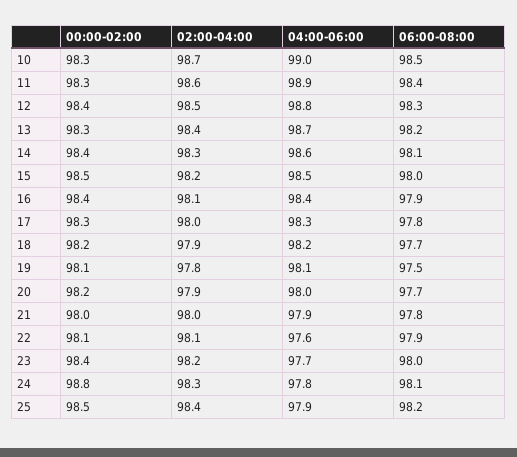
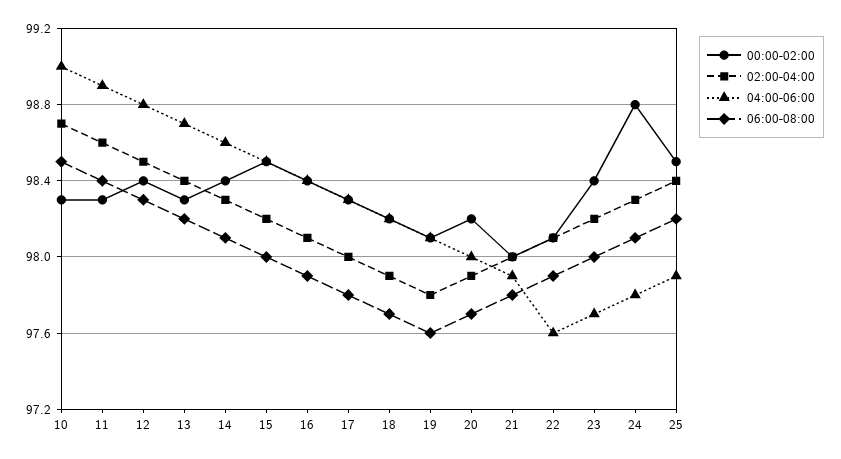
  {
    "00:00-02:00": {
      "10": 98.3,
      "11": 98.3,
      "12": 98.4,
      "13": 98.3,
      "14": 98.4,
      "15": 98.5,
      "16": 98.4,
      "17": 98.3,
      "18": 98.2,
      "19": 98.1,
      "20": 98.2,
      "21": 98,
      "22": 98.1,
      "23": 98.4,
      "24": 98.8,
      "25": 98.5
    },
    "02:00-04:00": {
      "10": 98.7,
      "11": 98.6,
      "12": 98.5,
      "13": 98.4,
      "14": 98.3,
      "15": 98.2,
      "16": 98.1,
      "17": 98,
      "18": 97.9,
      "19": 97.8,
      "20": 97.9,
      "21": 98,
      "22": 98.1,
      "23": 98.2,
      "24": 98.3,
      "25": 98.4
    },
    "04:00-06:00": {
      "10": 99,
      "11": 98.9,
      "12": 98.8,
      "13": 98.7,
      "14": 98.6,
      "15": 98.5,
      "16": 98.4,
      "17": 98.3,
      "18": 98.2,
      "19": 98.1,
      "20": 98,
      "21": 97.9,
      "22": 97.6,
      "23": 97.7,
      "24": 97.8,
      "25": 97.9
    },
    "06:00-08:00": {
      "10": 98.5,
      "11": 98.4,
      "12": 98.3,
      "13": 98.2,
      "14": 98.1,
      "15": 98,
      "16": 97.9,
      "17": 97.8,
      "18": 97.7,
-     "19": 97.5,
+     "19": 97.6,
      "20": 97.7,
      "21": 97.8,
      "22": 97.9,
      "23": 98,
      "24": 98.1,
      "25": 98.2
    }
  }

